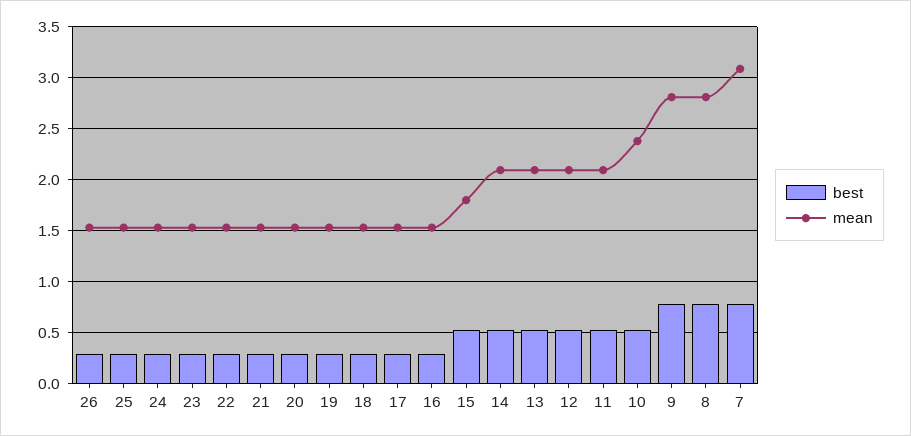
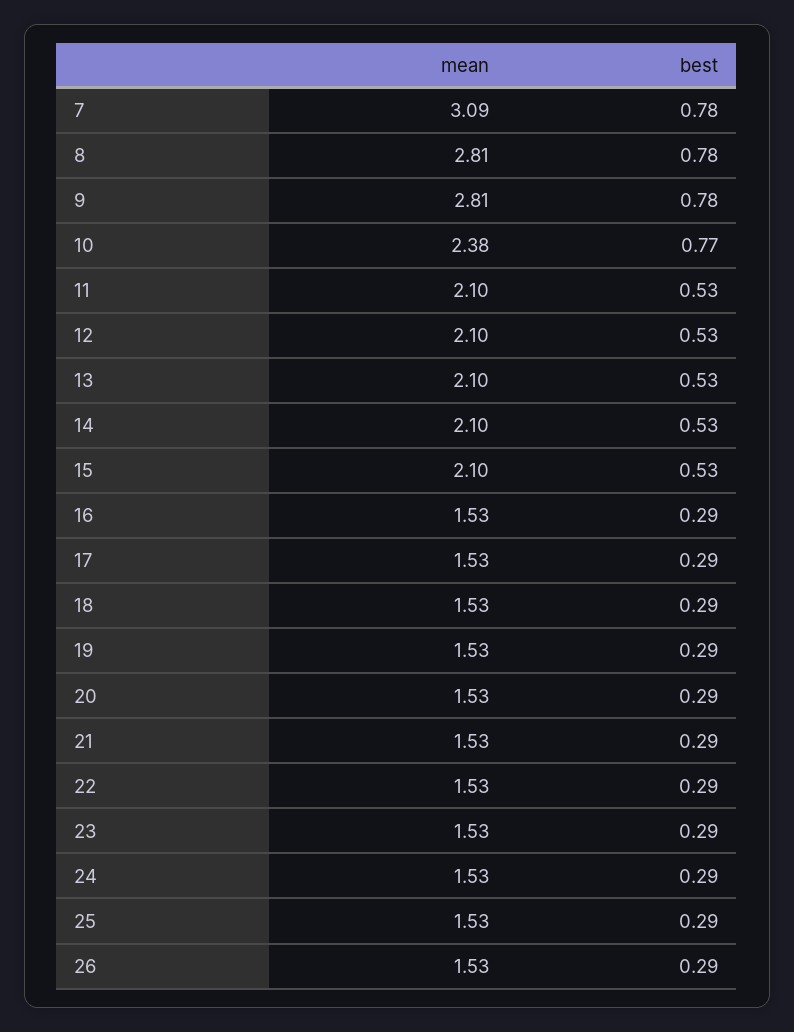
  {
    "best": {
      "26": 0.29,
      "25": 0.29,
      "24": 0.29,
      "23": 0.29,
      "22": 0.29,
      "21": 0.29,
      "20": 0.29,
      "19": 0.29,
      "18": 0.29,
      "17": 0.29,
      "16": 0.29,
      "15": 0.53,
      "14": 0.53,
      "13": 0.53,
      "12": 0.53,
      "11": 0.53,
-     "10": 0.5,
+     "10": 0.77,
      "9": 0.78,
      "8": 0.78,
      "7": 0.78
    },
    "mean": {
      "26": 1.53,
      "25": 1.53,
      "24": 1.53,
      "23": 1.53,
      "22": 1.53,
      "21": 1.53,
      "20": 1.53,
      "19": 1.53,
      "18": 1.53,
      "17": 1.53,
      "16": 1.53,
-     "15": 1.8,
+     "15": 2.1,
      "14": 2.1,
      "13": 2.1,
      "12": 2.1,
      "11": 2.1,
      "10": 2.38,
      "9": 2.81,
      "8": 2.81,
      "7": 3.09
    }
  }

